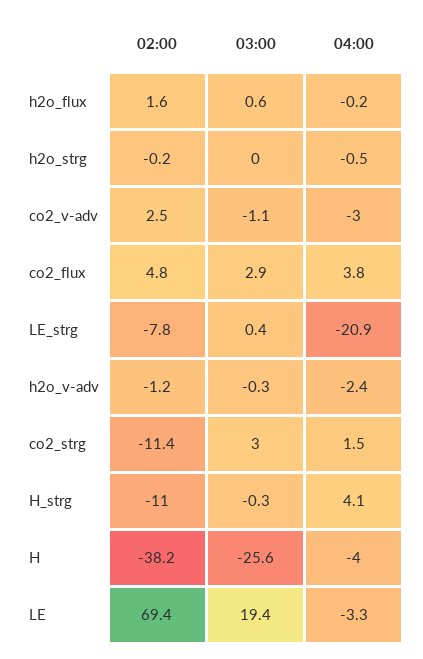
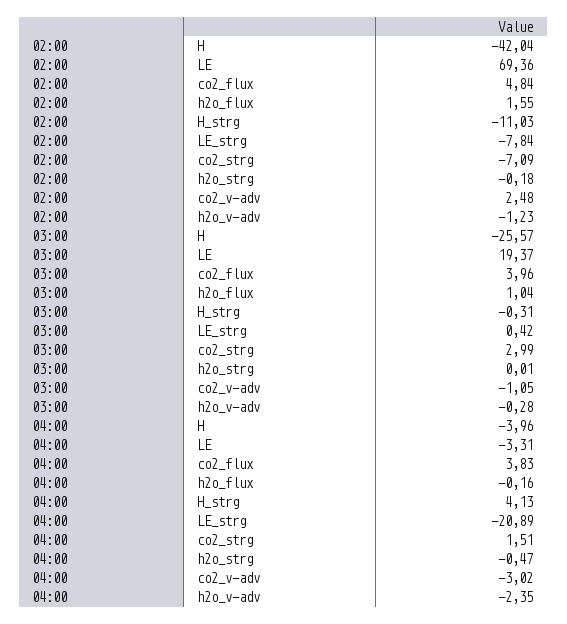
  {
    "02:00": {
      "h2o_flux": 1.55,
      "h2o_strg": -0.18,
      "co2_v-adv": 2.48,
      "co2_flux": 4.84,
      "LE_strg": -7.84,
      "h2o_v-adv": -1.23,
-     "co2_strg": -11.4,
+     "co2_strg": -7.09,
      "H_strg": -11.03,
-     "H": -38.2,
+     "H": -42.04,
      "LE": 69.36
    },
    "03:00": {
-     "h2o_flux": 0.6,
+     "h2o_flux": 1.04,
      "h2o_strg": 0.01,
      "co2_v-adv": -1.05,
-     "co2_flux": 2.9,
+     "co2_flux": 3.96,
      "LE_strg": 0.42,
      "h2o_v-adv": -0.28,
      "co2_strg": 2.99,
      "H_strg": -0.31,
      "H": -25.57,
      "LE": 19.37
    },
    "04:00": {
      "h2o_flux": -0.16,
      "h2o_strg": -0.47,
      "co2_v-adv": -3.02,
      "co2_flux": 3.83,
      "LE_strg": -20.89,
      "h2o_v-adv": -2.35,
      "co2_strg": 1.51,
      "H_strg": 4.13,
      "H": -3.96,
      "LE": -3.31
    }
  }

